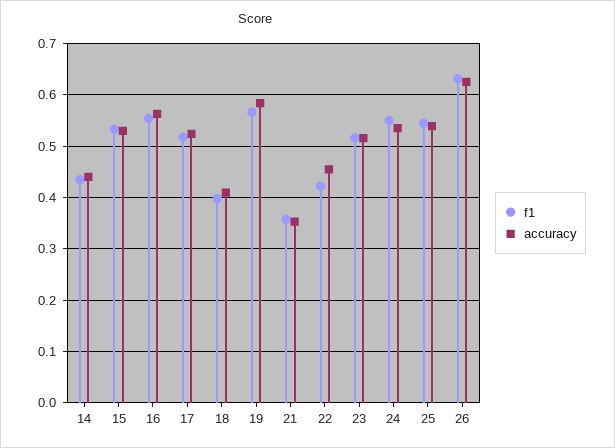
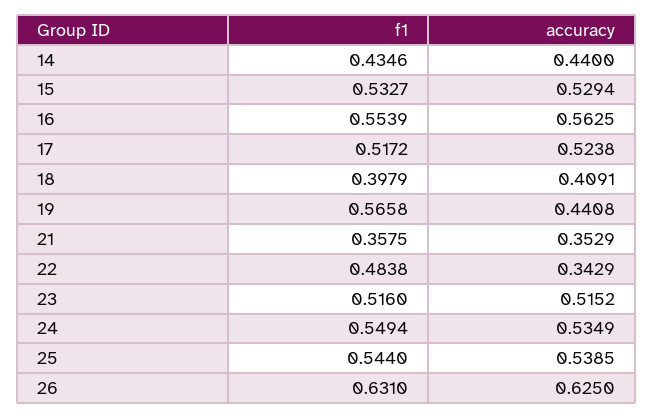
  {
    "f1": {
      "14": 0.4346,
      "15": 0.5327,
      "16": 0.5539,
      "17": 0.5172,
      "18": 0.3979,
      "19": 0.5658,
      "21": 0.3575,
-     "22": 0.42,
+     "22": 0.4838,
      "23": 0.516,
      "24": 0.5494,
      "25": 0.544,
      "26": 0.631
    },
    "accuracy": {
      "14": 0.44,
      "15": 0.5294,
      "16": 0.5625,
      "17": 0.5238,
      "18": 0.4091,
-     "19": 0.58,
+     "19": 0.4408,
      "21": 0.3529,
-     "22": 0.46,
+     "22": 0.3429,
      "23": 0.5152,
      "24": 0.5349,
      "25": 0.5385,
      "26": 0.625
    }
  }

